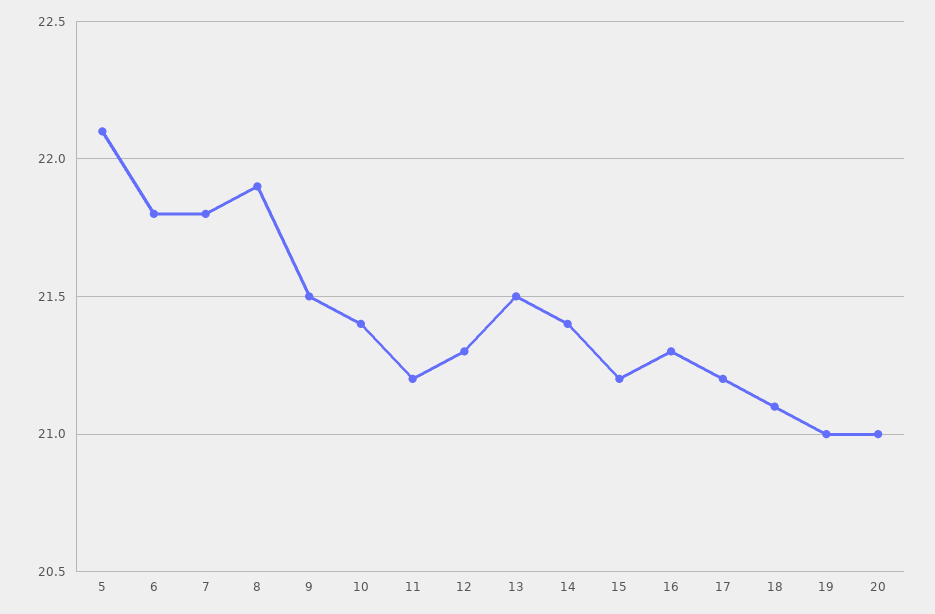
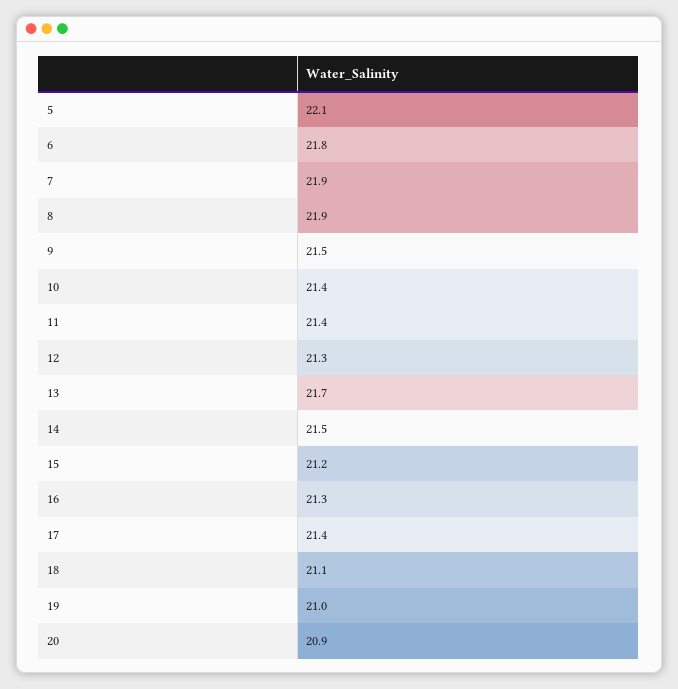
  {
    "5": 22.1,
    "6": 21.8,
-   "7": 21.8,
+   "7": 21.9,
    "8": 21.9,
    "9": 21.5,
    "10": 21.4,
-   "11": 21.2,
+   "11": 21.4,
    "12": 21.3,
-   "13": 21.5,
+   "13": 21.7,
-   "14": 21.4,
+   "14": 21.5,
    "15": 21.2,
    "16": 21.3,
-   "17": 21.2,
+   "17": 21.4,
    "18": 21.1,
    "19": 21,
-   "20": 21
+   "20": 20.9
  }

